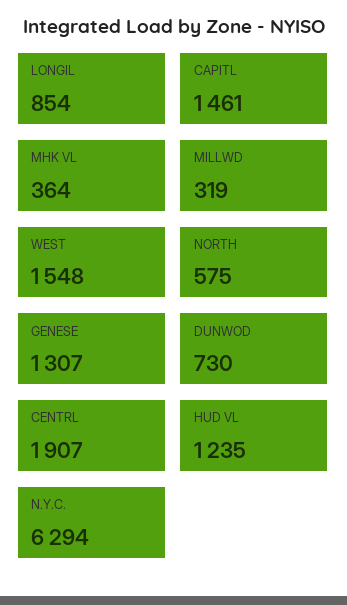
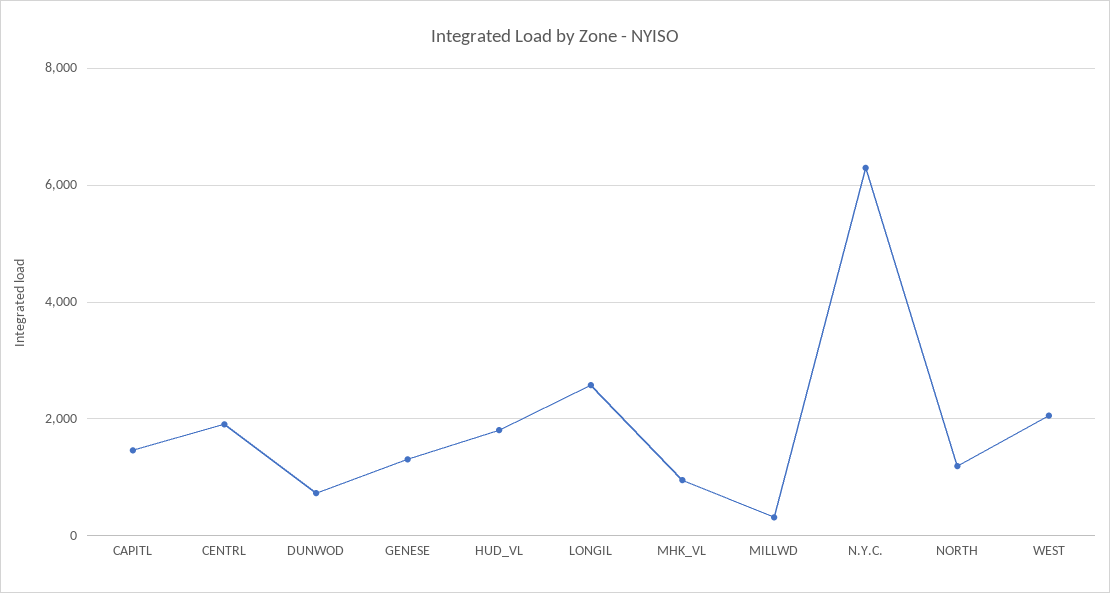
  {
-   "LONGIL": 854,
+   "LONGIL": 2600,
    "CAPITL": 1461,
-   "MHK VL": 364,
+   "MHK VL": 1000,
    "MILLWD": 319,
-   "WEST": 1548,
+   "WEST": 2000,
-   "NORTH": 575,
+   "NORTH": 1200,
    "GENESE": 1307,
    "DUNWOD": 730,
    "CENTRL": 1907,
-   "HUD VL": 1235,
+   "HUD VL": 1800,
    "N.Y.C.": 6294
  }

